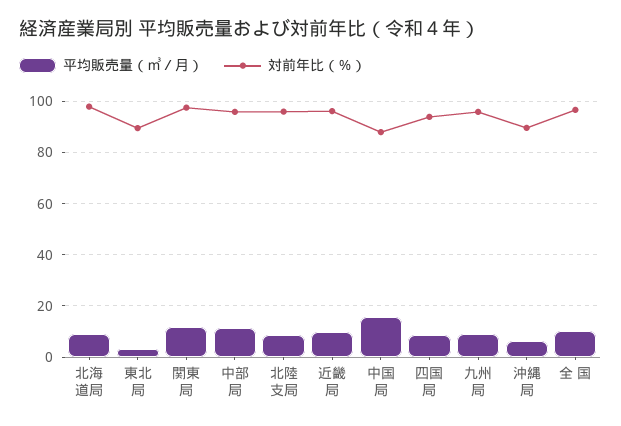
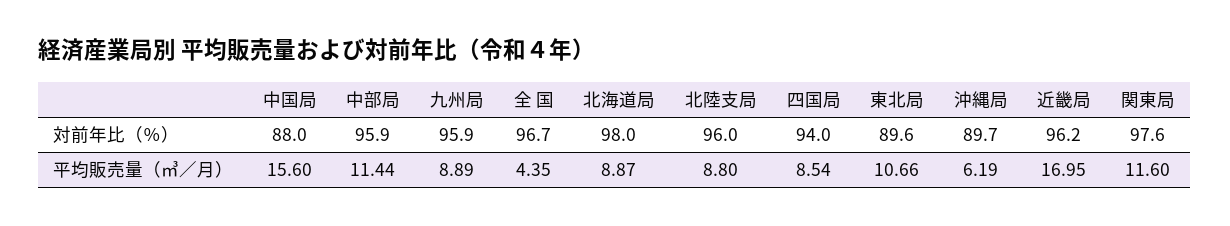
  {
    "平均販売量（㎥／月）": {
      "北海道局": 8.87,
-     "東北局": 2.5,
+     "東北局": 10.66,
      "関東局": 11.6,
      "中部局": 11.44,
      "北陸支局": 8.8,
-     "近畿局": 10,
+     "近畿局": 16.95,
      "中国局": 15.6,
      "四国局": 8.54,
      "九州局": 8.89,
      "沖縄局": 6.19,
-     "全 国": 10
+     "全 国": 4.35
    },
    "対前年比（％）": {
      "北海道局": 98,
      "東北局": 89.6,
      "関東局": 97.6,
      "中部局": 95.9,
      "北陸支局": 96,
      "近畿局": 96.2,
      "中国局": 88,
      "四国局": 94,
      "九州局": 95.9,
      "沖縄局": 89.7,
      "全 国": 96.7
    }
  }

